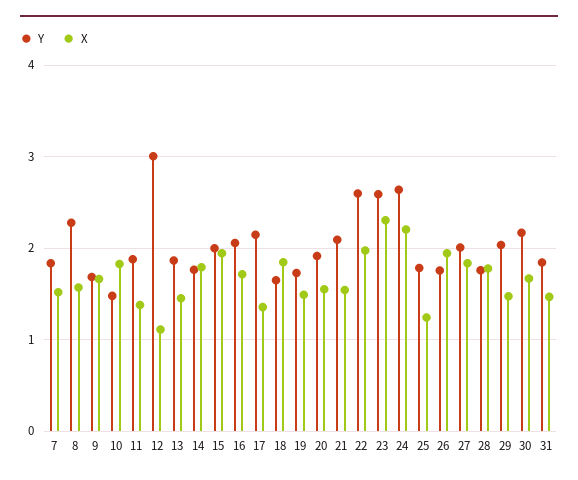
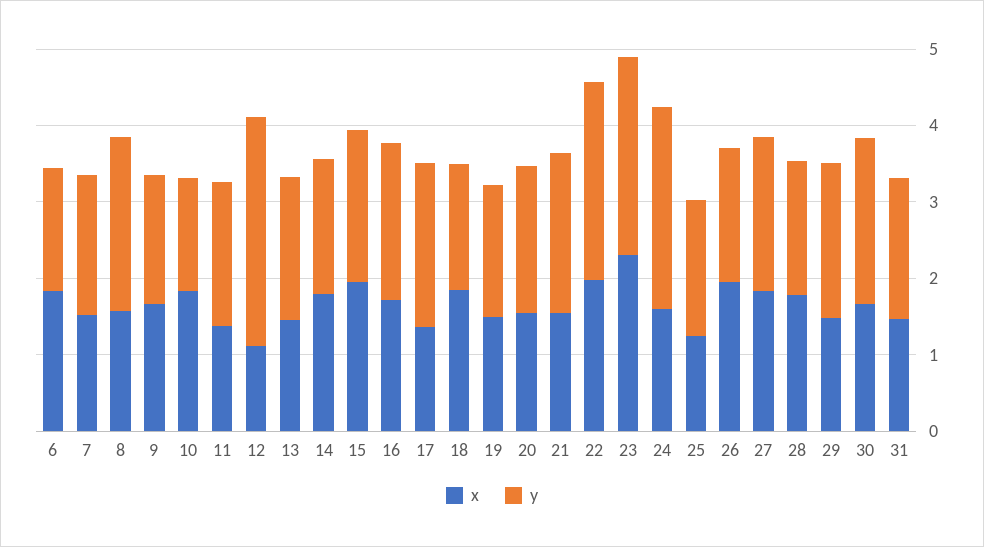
  {
    "Y": {
      "7": 1.8,
      "8": 2.3,
      "9": 1.7,
      "10": 1.5,
      "11": 1.9,
      "12": 3,
      "13": 1.9,
      "14": 1.8,
      "15": 2,
      "16": 2.1,
      "17": 2.1,
      "18": 1.7,
      "19": 1.7,
      "20": 1.9,
      "21": 2.1,
      "22": 2.6,
      "23": 2.6,
      "24": 2.6,
      "25": 1.8,
      "26": 1.8,
      "27": 2,
      "28": 1.8,
      "29": 2,
      "30": 2.2,
-     "31": 1.8
+     "31": 1.8,
+     "6": 1.6
    },
    "X": {
      "7": 1.5,
      "8": 1.6,
      "9": 1.7,
      "10": 1.8,
      "11": 1.4,
      "12": 1.1,
      "13": 1.5,
      "14": 1.8,
      "15": 1.9,
      "16": 1.7,
      "17": 1.4,
      "18": 1.8,
      "19": 1.5,
      "20": 1.6,
      "21": 1.5,
      "22": 2,
      "23": 2.3,
-     "24": 2.2,
+     "24": 1.6,
      "25": 1.2,
      "26": 1.9,
      "27": 1.8,
      "28": 1.8,
      "29": 1.5,
      "30": 1.7,
-     "31": 1.5
+     "31": 1.5,
+     "6": 1.8
    }
  }

